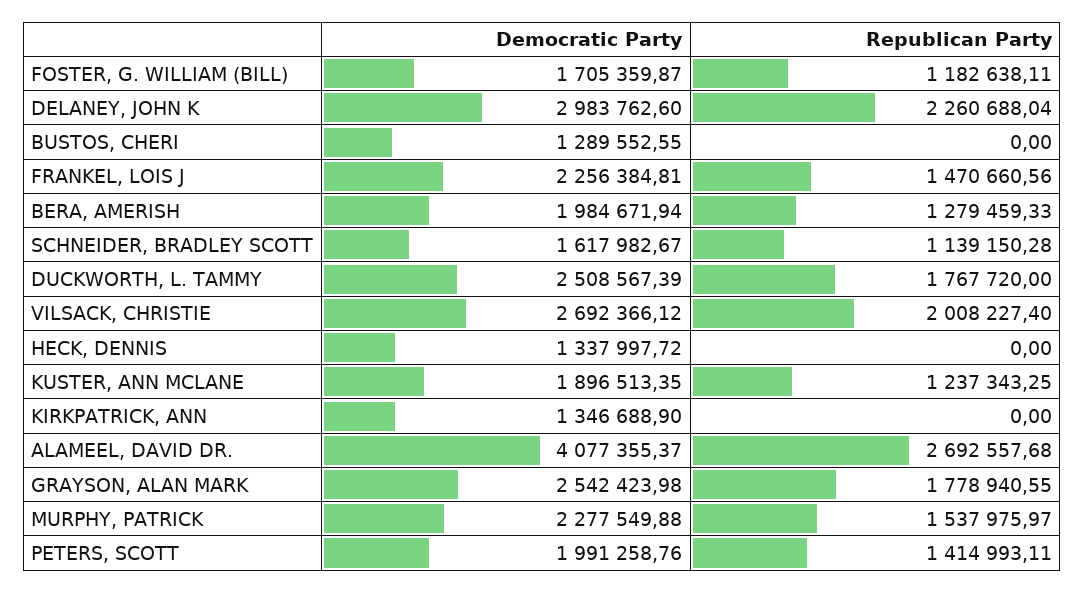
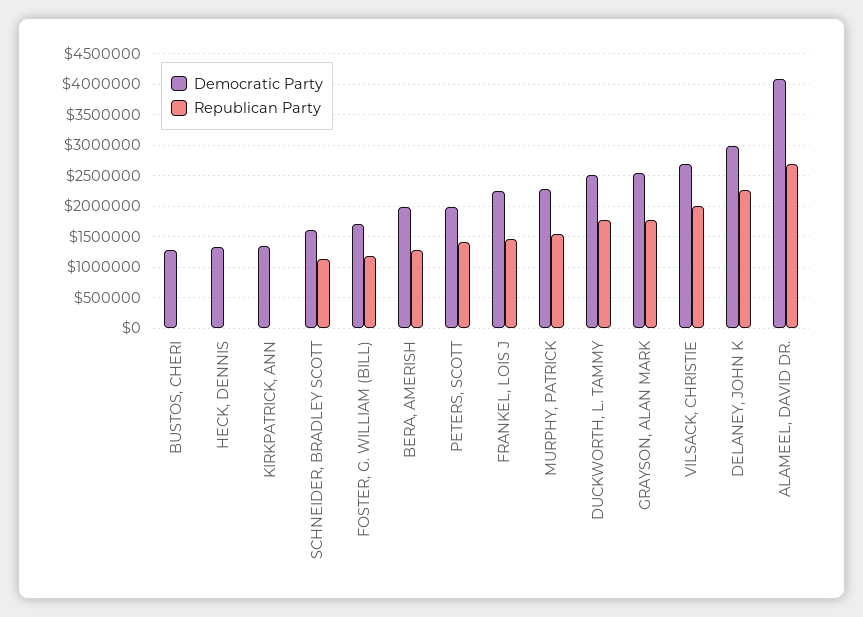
  {
    "Democratic Party": {
      "FOSTER, G. WILLIAM (BILL)": 1705359.87,
      "DELANEY, JOHN K": 2983762.6,
      "BUSTOS, CHERI": 1289552.55,
      "FRANKEL, LOIS J": 2256384.81,
      "BERA, AMERISH": 1984671.94,
      "SCHNEIDER, BRADLEY SCOTT": 1617982.67,
      "DUCKWORTH, L. TAMMY": 2508567.39,
      "VILSACK, CHRISTIE": 2692366.12,
      "HECK, DENNIS": 1337997.72,
-     "KUSTER, ANN MCLANE": 1896513.35,
      "KIRKPATRICK, ANN": 1346688.9,
      "ALAMEEL, DAVID DR.": 4077355.37,
      "GRAYSON, ALAN MARK": 2542423.98,
      "MURPHY, PATRICK": 2277549.88,
      "PETERS, SCOTT": 1991258.76
    },
    "Republican Party": {
      "FOSTER, G. WILLIAM (BILL)": 1182638.11,
      "DELANEY, JOHN K": 2260688.04,
      "BUSTOS, CHERI": 0,
      "FRANKEL, LOIS J": 1470660.56,
      "BERA, AMERISH": 1279459.33,
      "SCHNEIDER, BRADLEY SCOTT": 1139150.28,
      "DUCKWORTH, L. TAMMY": 1767720,
      "VILSACK, CHRISTIE": 2008227.4,
      "HECK, DENNIS": 0,
-     "KUSTER, ANN MCLANE": 1237343.25,
      "KIRKPATRICK, ANN": 0,
      "ALAMEEL, DAVID DR.": 2692557.68,
      "GRAYSON, ALAN MARK": 1778940.55,
      "MURPHY, PATRICK": 1537975.97,
      "PETERS, SCOTT": 1414993.11
    }
  }

